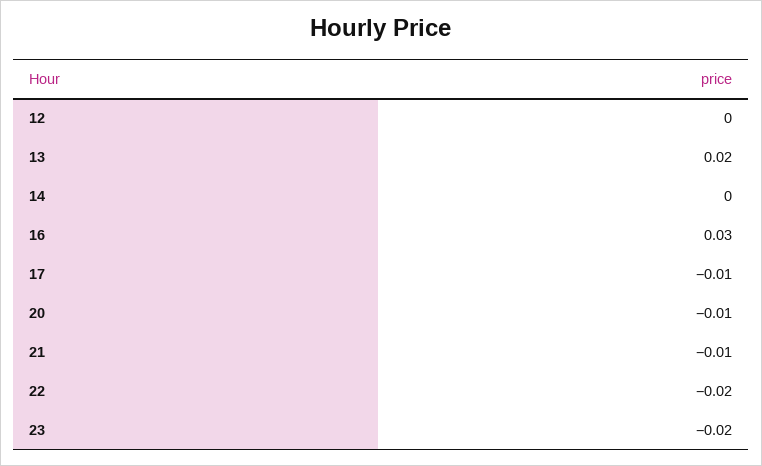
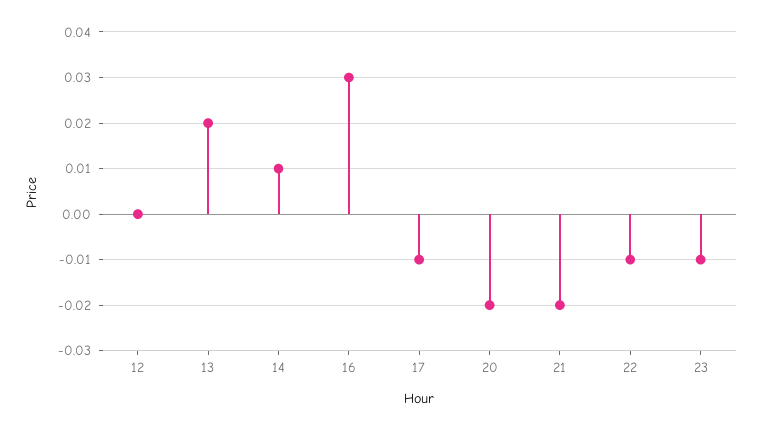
  {
    "12": 0,
    "13": 0.02,
-   "14": 0,
+   "14": 0.01,
    "16": 0.03,
    "17": -0.01,
-   "20": -0.01,
+   "20": -0.02,
-   "21": -0.01,
+   "21": -0.02,
-   "22": -0.02,
+   "22": -0.01,
-   "23": -0.02
+   "23": -0.01
  }

